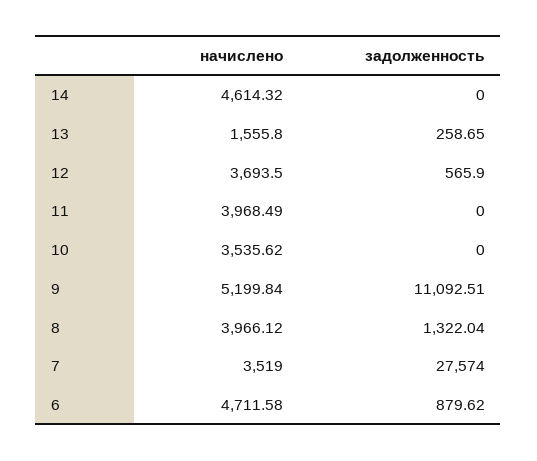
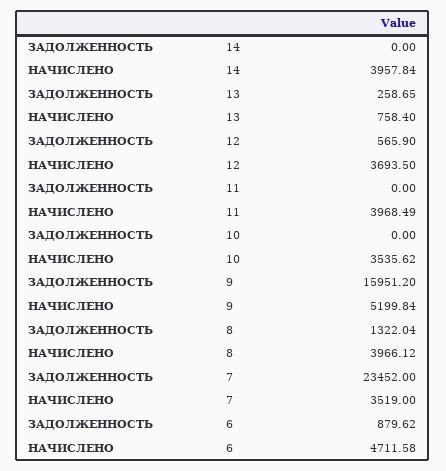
  {
    "начислено": {
-     "14": 4614.32,
+     "14": 3957.84,
-     "13": 1555.8,
+     "13": 758.4,
      "12": 3693.5,
      "11": 3968.49,
      "10": 3535.62,
      "9": 5199.84,
      "8": 3966.12,
      "7": 3519,
      "6": 4711.58
    },
    "задолженность": {
      "14": 0,
      "13": 258.65,
      "12": 565.9,
      "11": 0,
      "10": 0,
-     "9": 11092.51,
+     "9": 15951.2,
      "8": 1322.04,
-     "7": 27574,
+     "7": 23452,
      "6": 879.62
    }
  }

